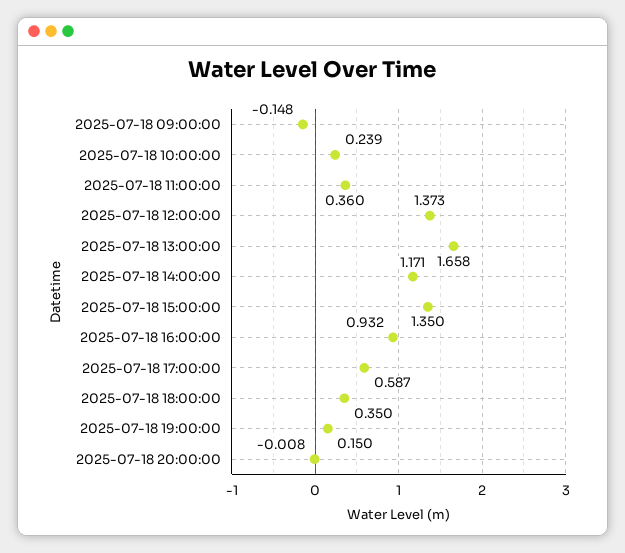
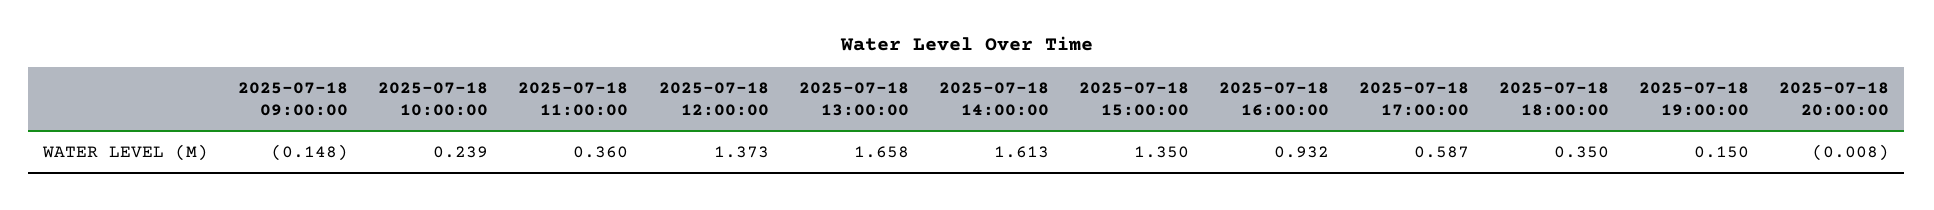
  {
    "2025-07-18 09:00:00": -0.148,
    "2025-07-18 10:00:00": 0.239,
    "2025-07-18 11:00:00": 0.36,
    "2025-07-18 12:00:00": 1.373,
    "2025-07-18 13:00:00": 1.658,
-   "2025-07-18 14:00:00": 1.171,
+   "2025-07-18 14:00:00": 1.613,
    "2025-07-18 15:00:00": 1.35,
    "2025-07-18 16:00:00": 0.932,
    "2025-07-18 17:00:00": 0.587,
    "2025-07-18 18:00:00": 0.35,
    "2025-07-18 19:00:00": 0.15,
    "2025-07-18 20:00:00": -0.008
  }

